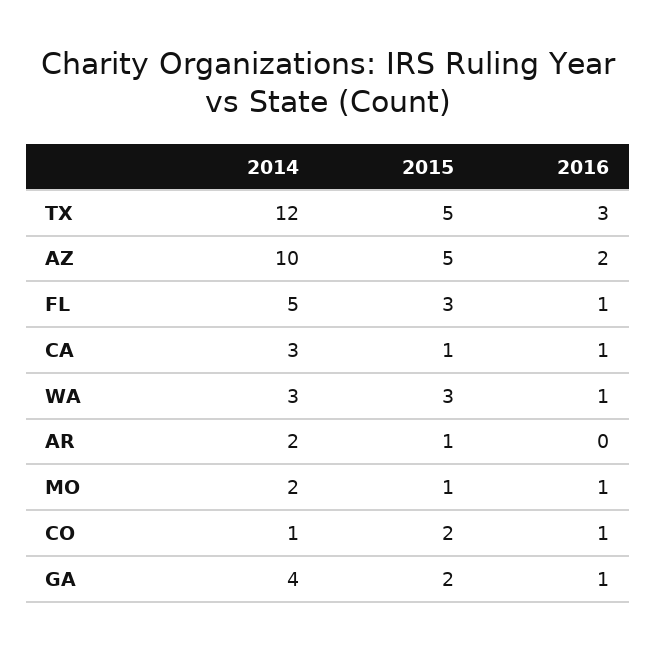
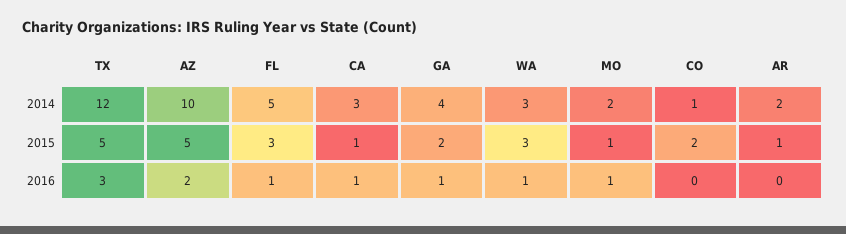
  {
    "2014": {
      "TX": 12,
      "AZ": 10,
      "FL": 5,
      "CA": 3,
      "WA": 3,
      "AR": 2,
      "MO": 2,
      "CO": 1,
      "GA": 4
    },
    "2015": {
      "TX": 5,
      "AZ": 5,
      "FL": 3,
      "CA": 1,
      "WA": 3,
      "AR": 1,
      "MO": 1,
      "CO": 2,
      "GA": 2
    },
    "2016": {
      "TX": 3,
      "AZ": 2,
      "FL": 1,
      "CA": 1,
      "WA": 1,
      "AR": 0,
      "MO": 1,
-     "CO": 1,
+     "CO": 0,
      "GA": 1
    }
  }

